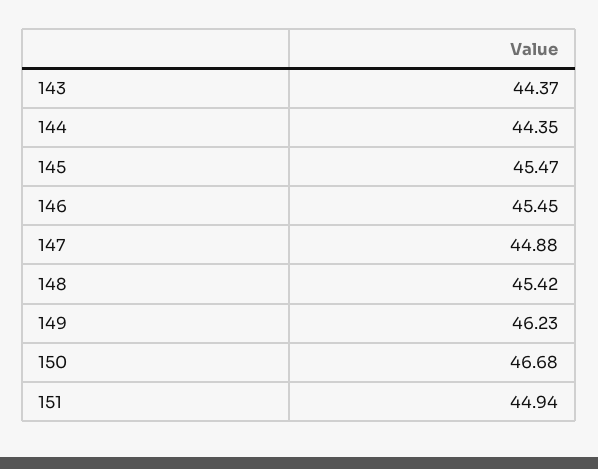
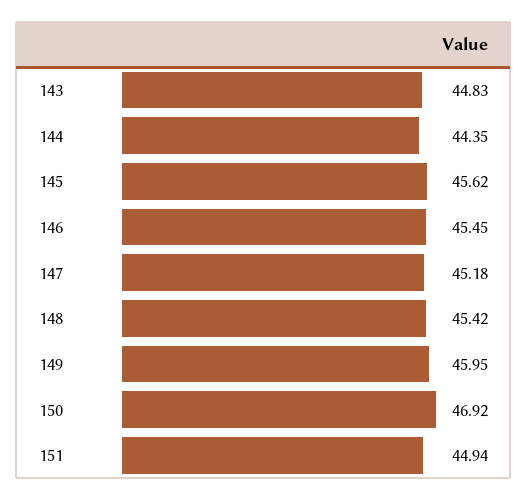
  {
-   "143": 44.37,
+   "143": 44.83,
    "144": 44.35,
-   "145": 45.47,
+   "145": 45.62,
    "146": 45.45,
-   "147": 44.88,
+   "147": 45.18,
    "148": 45.42,
-   "149": 46.23,
+   "149": 45.95,
-   "150": 46.68,
+   "150": 46.92,
    "151": 44.94
  }

